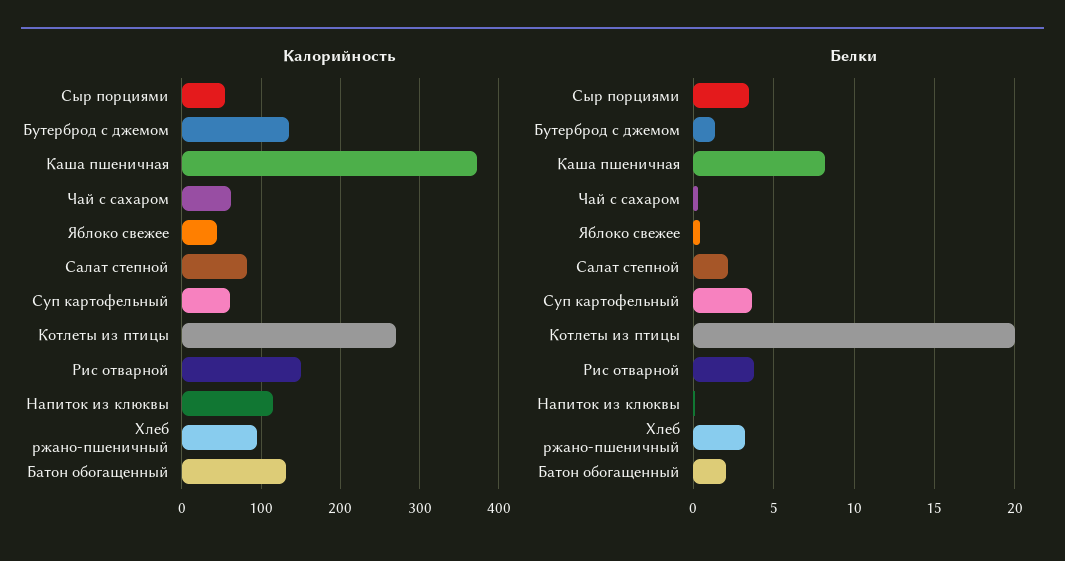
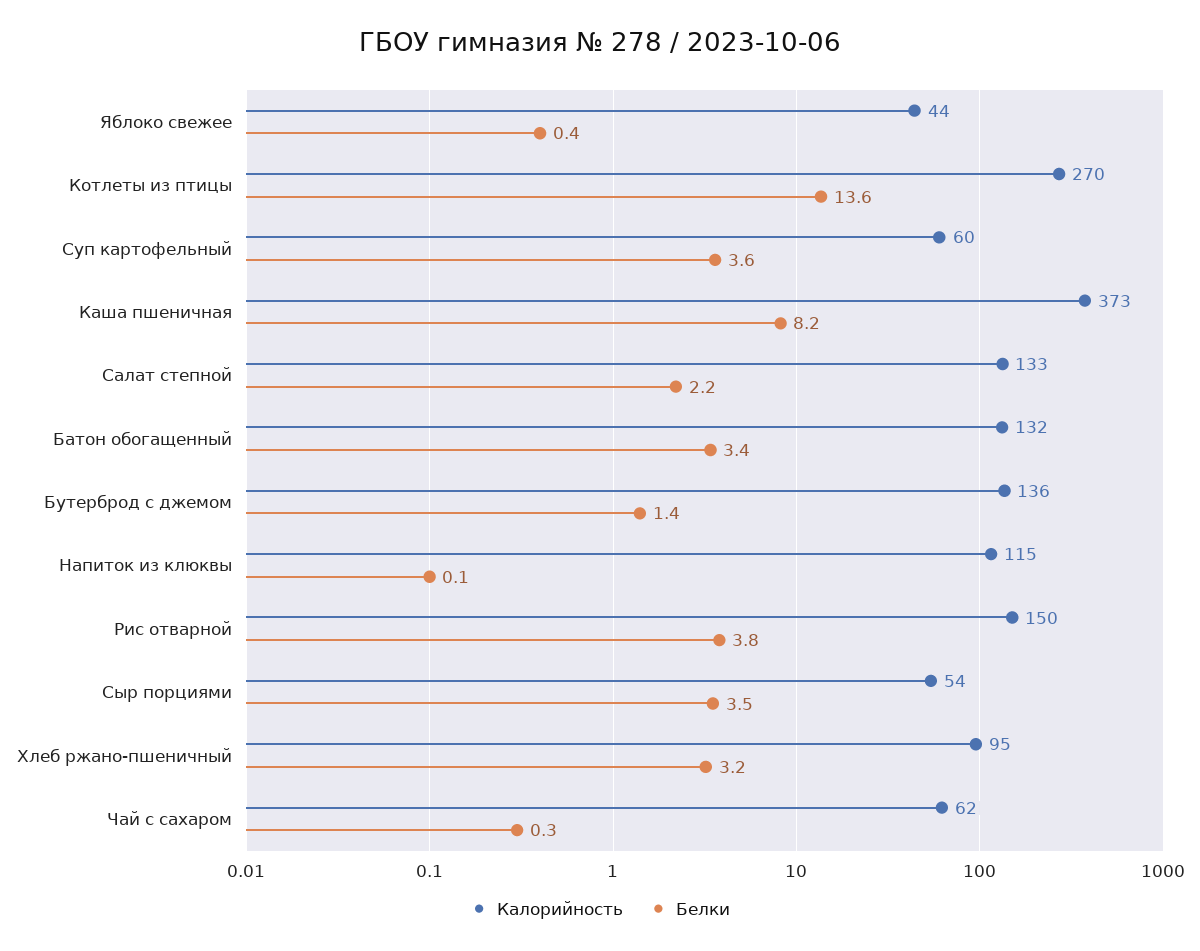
  {
    "Калорийность": {
      "Сыр порциями": 54,
      "Бутерброд с джемом": 136,
      "Каша пшеничная": 373,
      "Чай с сахаром": 62,
      "Яблоко свежее": 44,
-     "Салат степной": 80,
+     "Салат степной": 133,
      "Суп картофельный": 60,
      "Котлеты из птицы": 270,
      "Рис отварной": 150,
      "Напиток из клюквы": 115,
      "Хлеб ржано-пшеничный": 95,
      "Батон обогащенный": 132
    },
    "Белки": {
      "Сыр порциями": 3.5,
      "Бутерброд с джемом": 1.4,
      "Каша пшеничная": 8.2,
      "Чай с сахаром": 0.3,
      "Яблоко свежее": 0.4,
      "Салат степной": 2.2,
      "Суп картофельный": 3.6,
-     "Котлеты из птицы": 20,
+     "Котлеты из птицы": 13.6,
      "Рис отварной": 3.8,
      "Напиток из клюквы": 0.1,
      "Хлеб ржано-пшеничный": 3.2,
-     "Батон обогащенный": 2
+     "Батон обогащенный": 3.4
    }
  }

